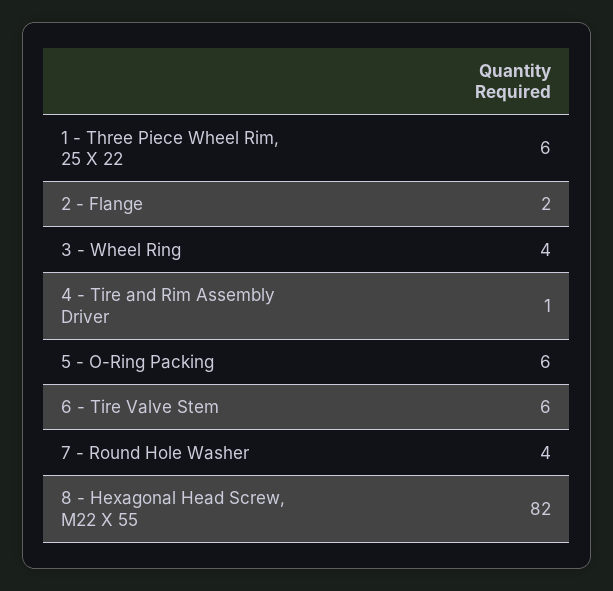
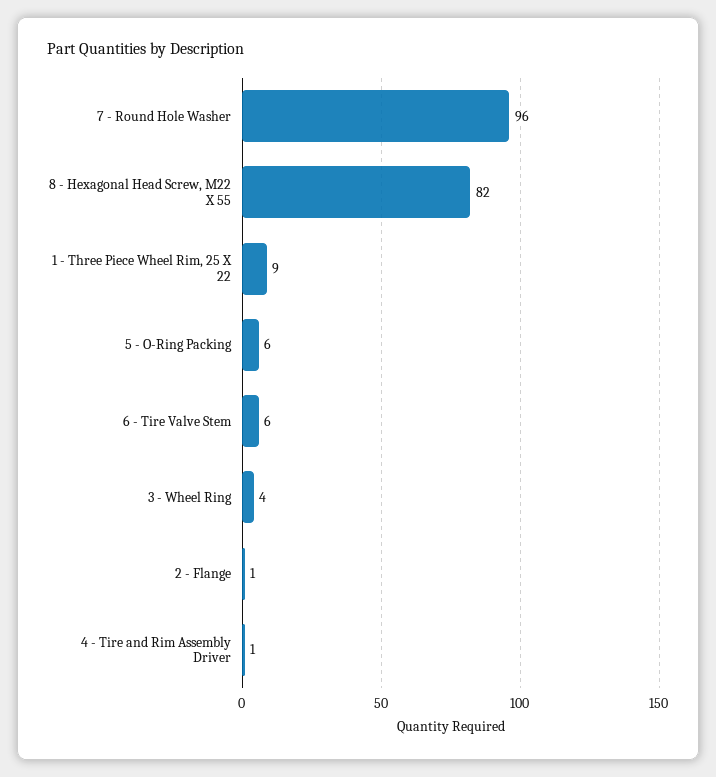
  {
-   "1 - Three Piece Wheel Rim, 25 X 22": 6,
+   "1 - Three Piece Wheel Rim, 25 X 22": 9,
-   "2 - Flange": 2,
+   "2 - Flange": 1,
    "3 - Wheel Ring": 4,
    "4 - Tire and Rim Assembly Driver": 1,
    "5 - O-Ring Packing": 6,
    "6 - Tire Valve Stem": 6,
-   "7 - Round Hole Washer": 4,
+   "7 - Round Hole Washer": 96,
    "8 - Hexagonal Head Screw, M22 X 55": 82
  }

